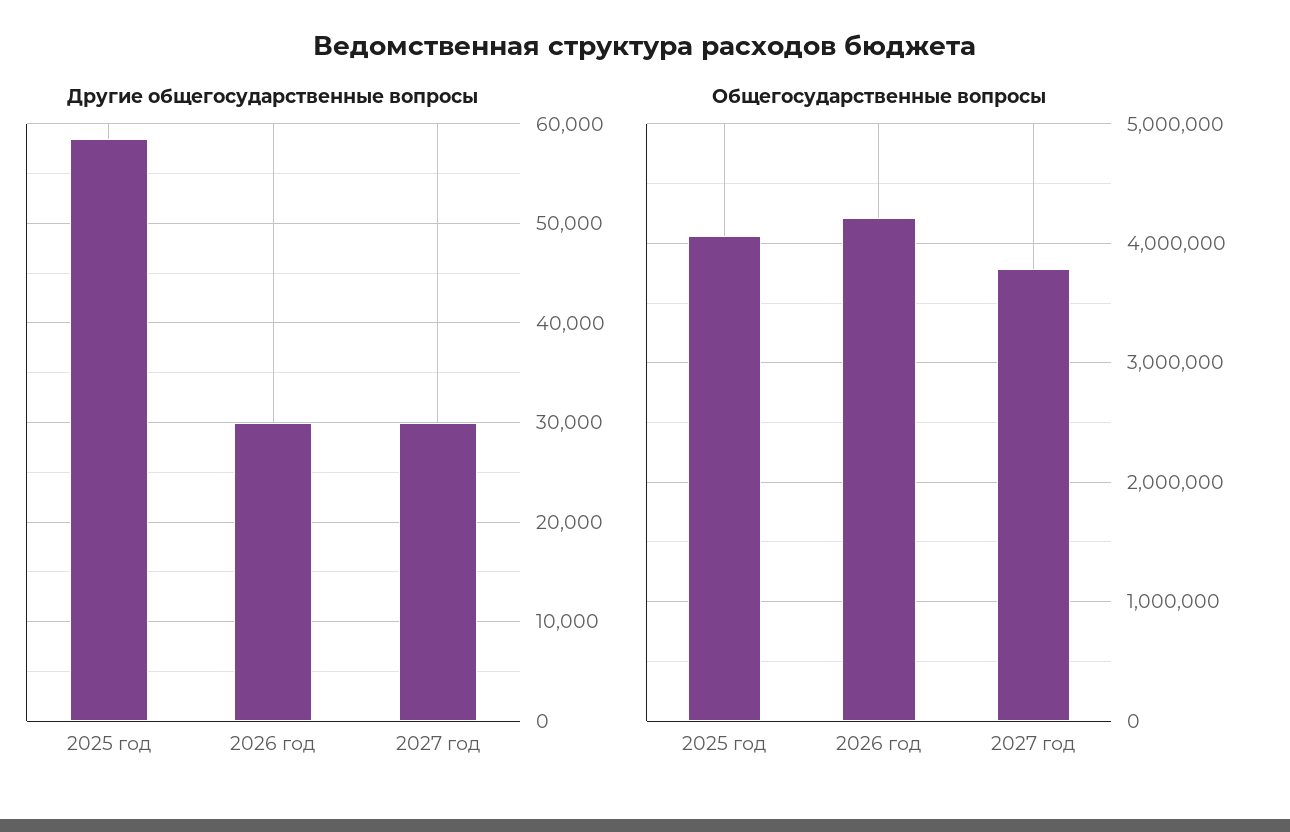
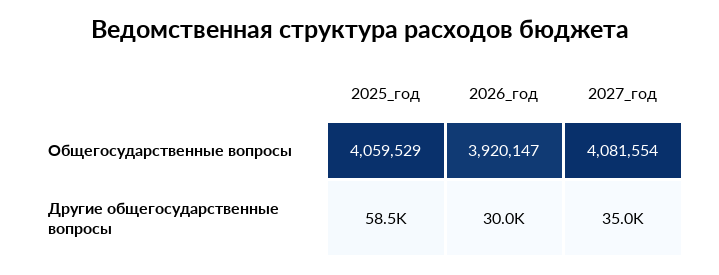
  {
    "Другие общегосударственные вопросы": {
      "2025 год": 58500,
      "2026 год": 30000,
-     "2027 год": 30000
+     "2027 год": 35000
    },
    "Общегосударственные вопросы": {
      "2025 год": 4059529,
-     "2026 год": 4200000,
+     "2026 год": 3920147,
-     "2027 год": 3800000
+     "2027 год": 4081554
    }
  }

